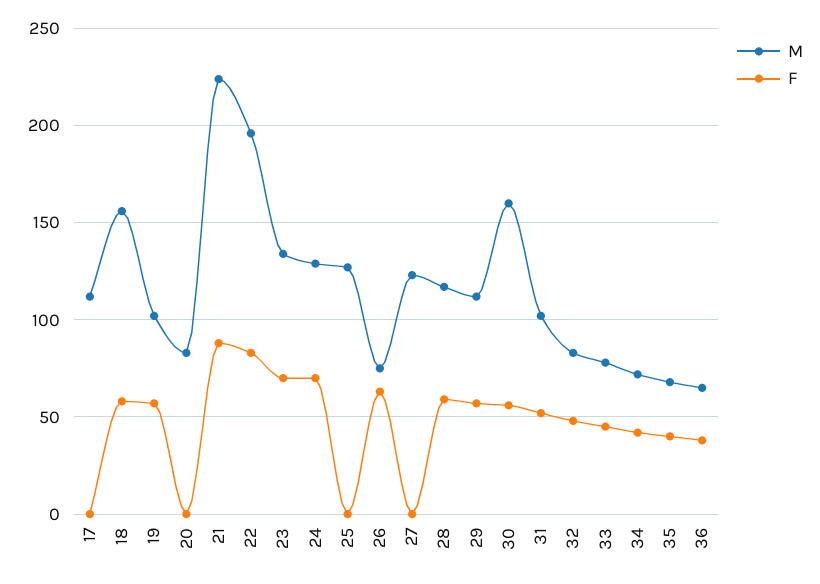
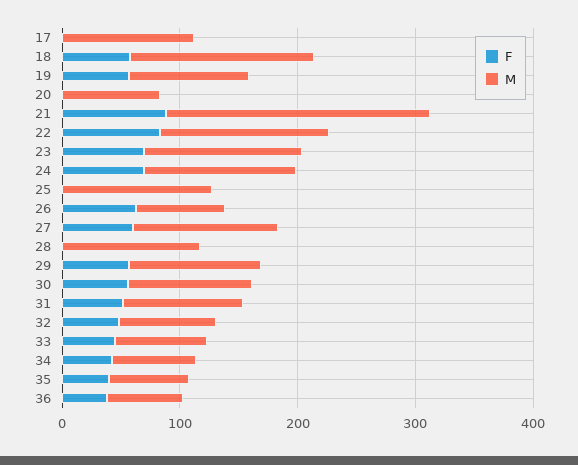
  {
    "M": {
      "17": 110,
      "18": 155,
      "19": 100,
      "20": 85,
      "21": 225,
-     "22": 195,
+     "22": 140,
      "23": 135,
      "24": 130,
      "25": 125,
      "26": 75,
      "27": 125,
      "28": 115,
      "29": 110,
-     "30": 160,
+     "30": 100,
      "31": 100,
      "32": 85,
      "33": 80,
      "34": 70,
      "35": 70,
      "36": 65
    },
    "F": {
      "17": 0,
      "18": 60,
      "19": 55,
      "20": 0,
      "21": 90,
      "22": 85,
      "23": 70,
      "24": 70,
      "25": 0,
      "26": 65,
-     "27": 0,
+     "27": 60,
-     "28": 60,
+     "28": 0,
      "29": 55,
      "30": 55,
      "31": 50,
      "32": 50,
      "33": 45,
      "34": 40,
      "35": 40,
      "36": 40
    }
  }

